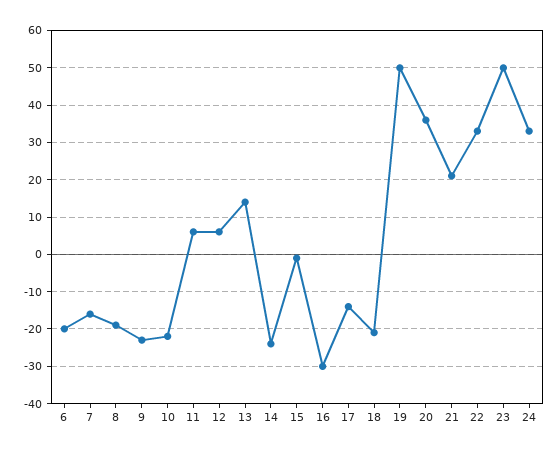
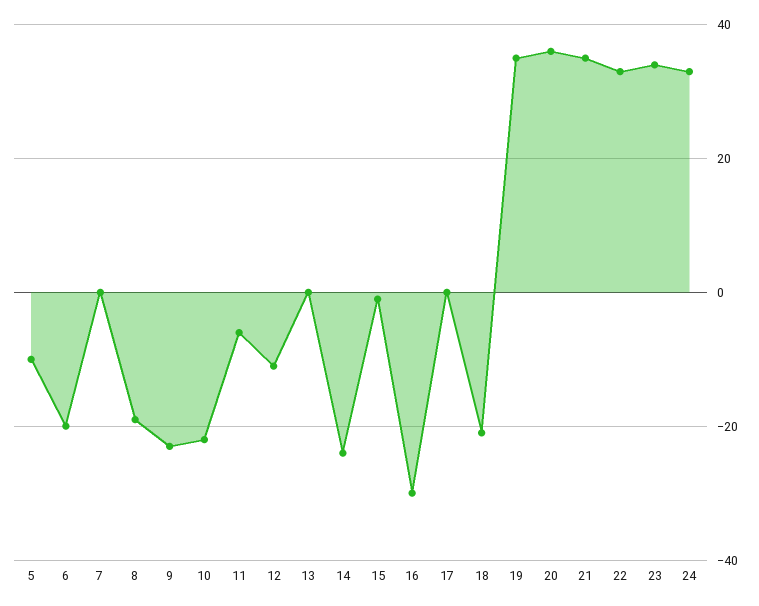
  {
    "6": -20,
-   "7": -15,
+   "7": 0,
    "8": -20,
    "9": -25,
    "10": -20,
-   "11": 5,
+   "11": -5,
-   "12": 5,
+   "12": -10,
-   "13": 15,
+   "13": 0,
    "14": -25,
    "15": 0,
    "16": -30,
-   "17": -15,
+   "17": 0,
    "18": -20,
-   "19": 50,
+   "19": 35,
    "20": 35,
-   "21": 20,
+   "21": 35,
    "22": 35,
-   "23": 50,
+   "23": 35,
-   "24": 35
+   "24": 35,
+   "5": -10
  }

